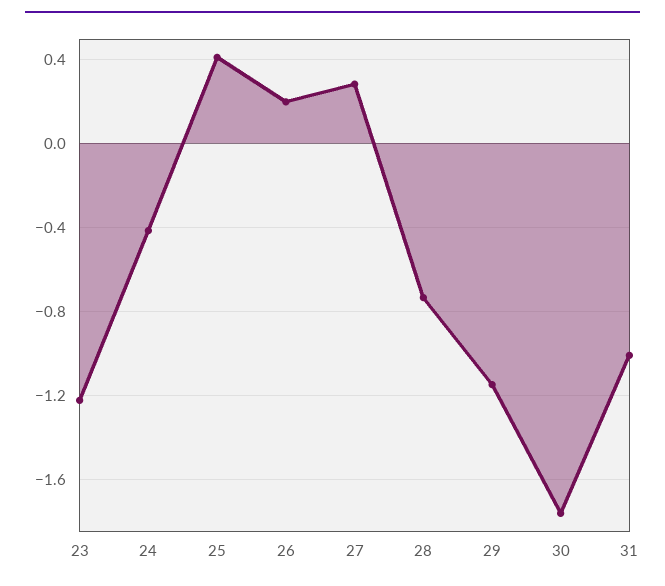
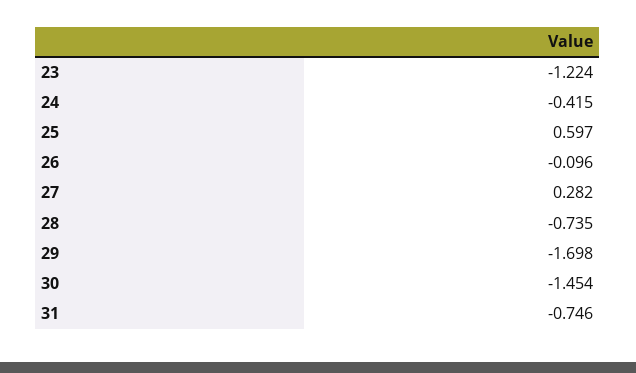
  {
    "23": -1.224,
    "24": -0.415,
-   "25": 0.4,
+   "25": 0.597,
-   "26": 0.2,
+   "26": -0.096,
    "27": 0.282,
    "28": -0.735,
-   "29": -1.15,
+   "29": -1.698,
-   "30": -1.75,
+   "30": -1.454,
-   "31": -1
+   "31": -0.746
  }

